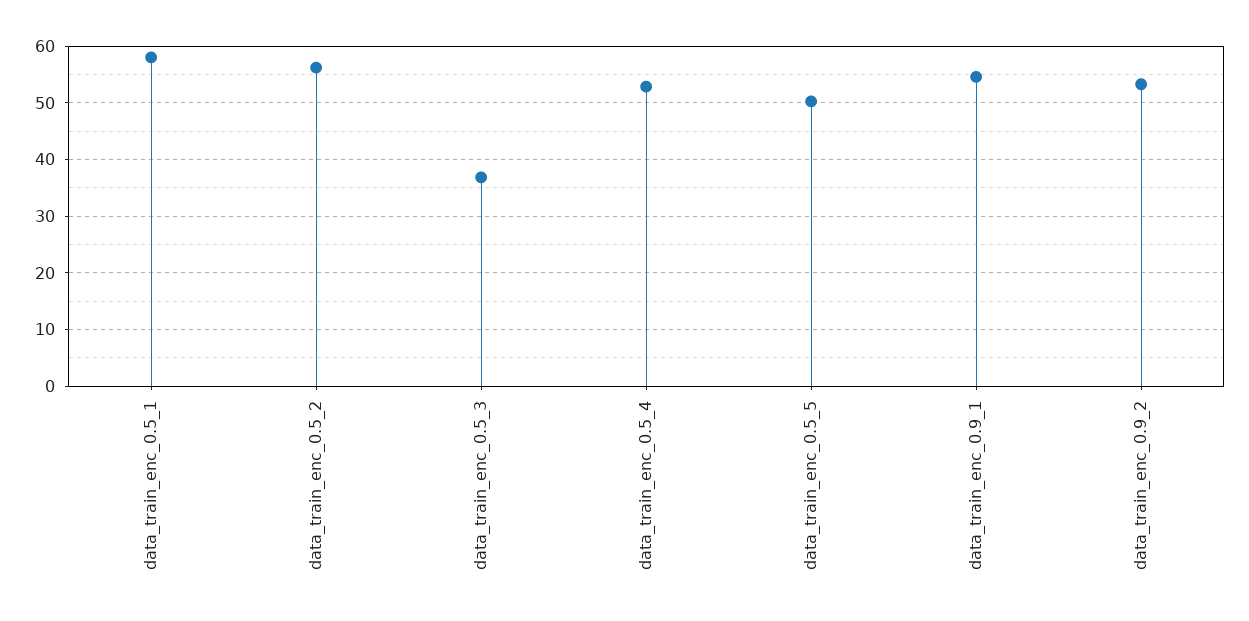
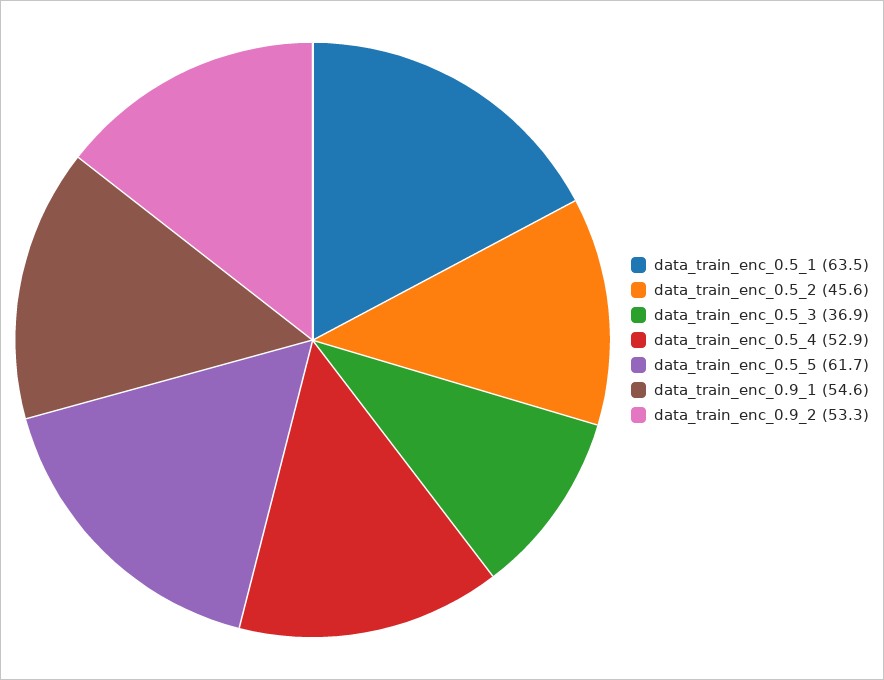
  {
-   "data_train_enc_0.5_1": 58,
+   "data_train_enc_0.5_1": 63.5,
-   "data_train_enc_0.5_2": 56,
+   "data_train_enc_0.5_2": 45.6,
    "data_train_enc_0.5_3": 36.9,
    "data_train_enc_0.5_4": 52.9,
-   "data_train_enc_0.5_5": 50,
+   "data_train_enc_0.5_5": 61.7,
    "data_train_enc_0.9_1": 54.6,
    "data_train_enc_0.9_2": 53.3
  }

